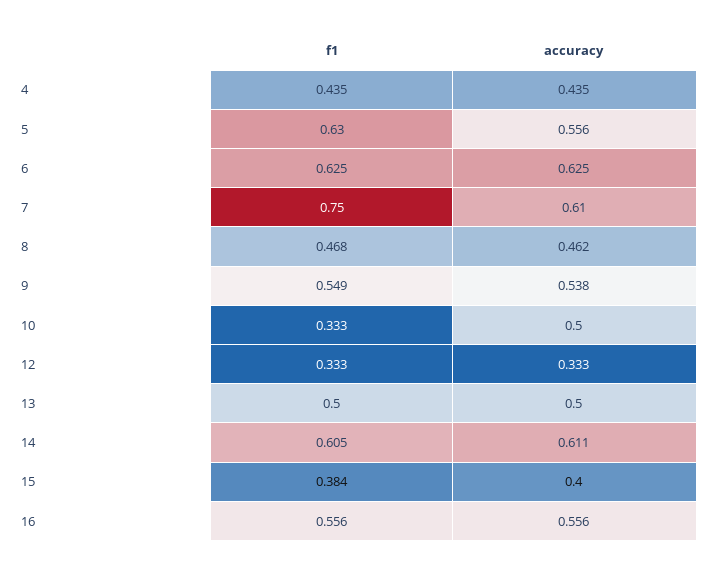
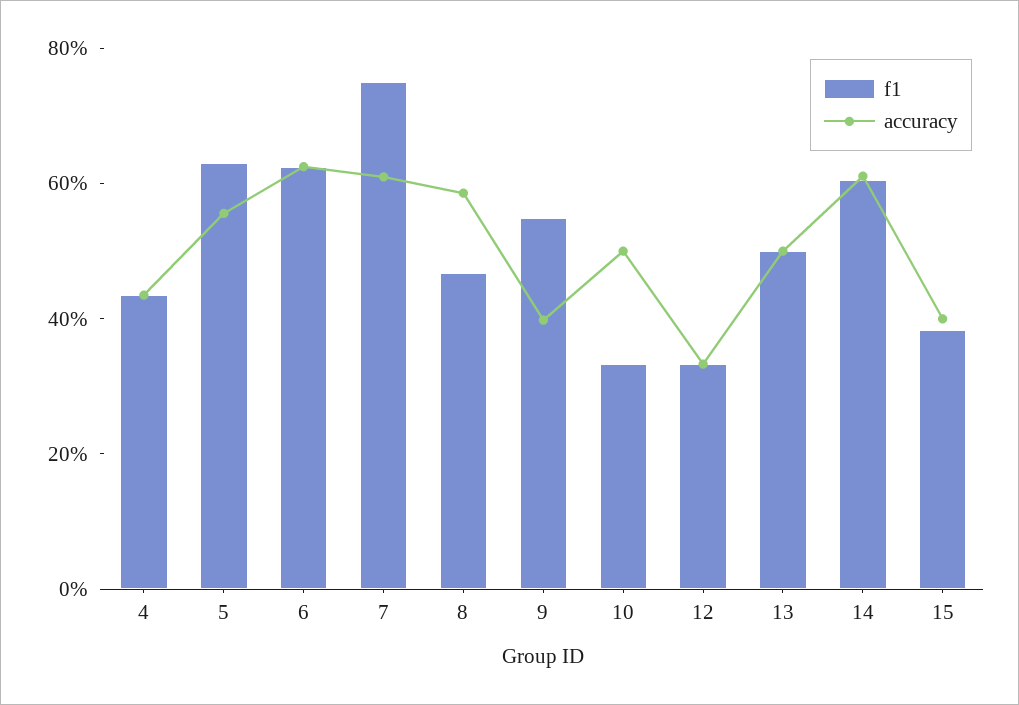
  {
    "f1": {
      "4": 0.435,
      "5": 0.63,
      "6": 0.625,
      "7": 0.75,
      "8": 0.468,
      "9": 0.549,
      "10": 0.333,
      "12": 0.333,
      "13": 0.5,
      "14": 0.605,
-     "15": 0.384,
+     "15": 0.384
-     "16": 0.556
    },
    "accuracy": {
      "4": 0.435,
      "5": 0.556,
      "6": 0.625,
      "7": 0.61,
-     "8": 0.462,
+     "8": 0.6,
-     "9": 0.538,
+     "9": 0.4,
      "10": 0.5,
      "12": 0.333,
      "13": 0.5,
      "14": 0.611,
-     "15": 0.4,
+     "15": 0.4
-     "16": 0.556
    }
  }

